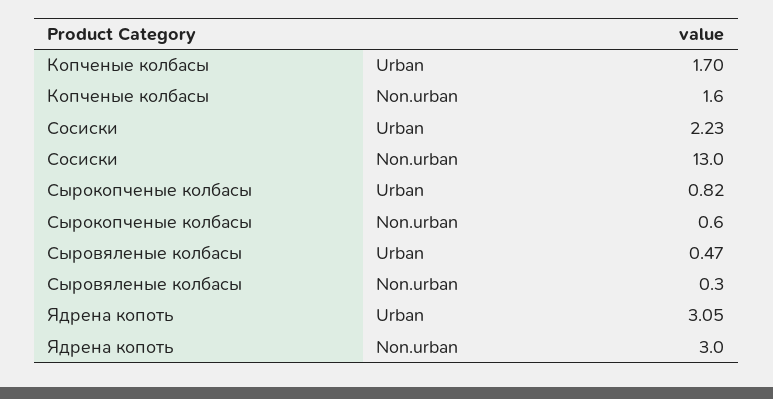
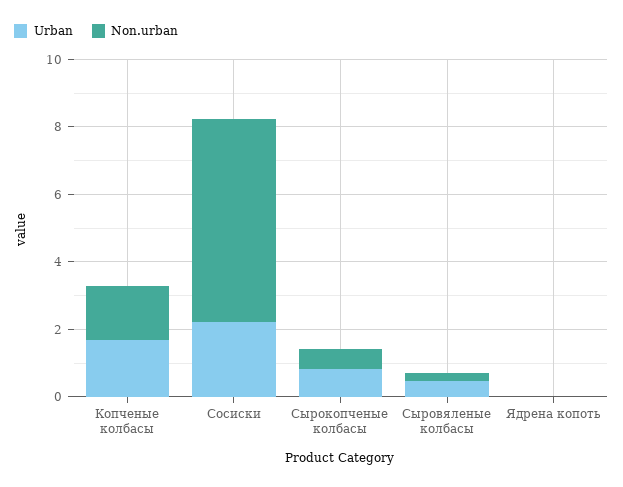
  {
    "Urban": {
      "Копченые колбасы": 1.7,
      "Сосиски": 2.23,
      "Сырокопченые колбасы": 0.82,
      "Сыровяленые колбасы": 0.47,
-     "Ядрена копоть": 3.05
+     "Ядрена копоть": 0
    },
    "Non.urban": {
      "Копченые колбасы": 1.6,
-     "Сосиски": 13,
+     "Сосиски": 6,
      "Сырокопченые колбасы": 0.6,
      "Сыровяленые колбасы": 0.3,
-     "Ядрена копоть": 3
+     "Ядрена копоть": 0
    }
  }

